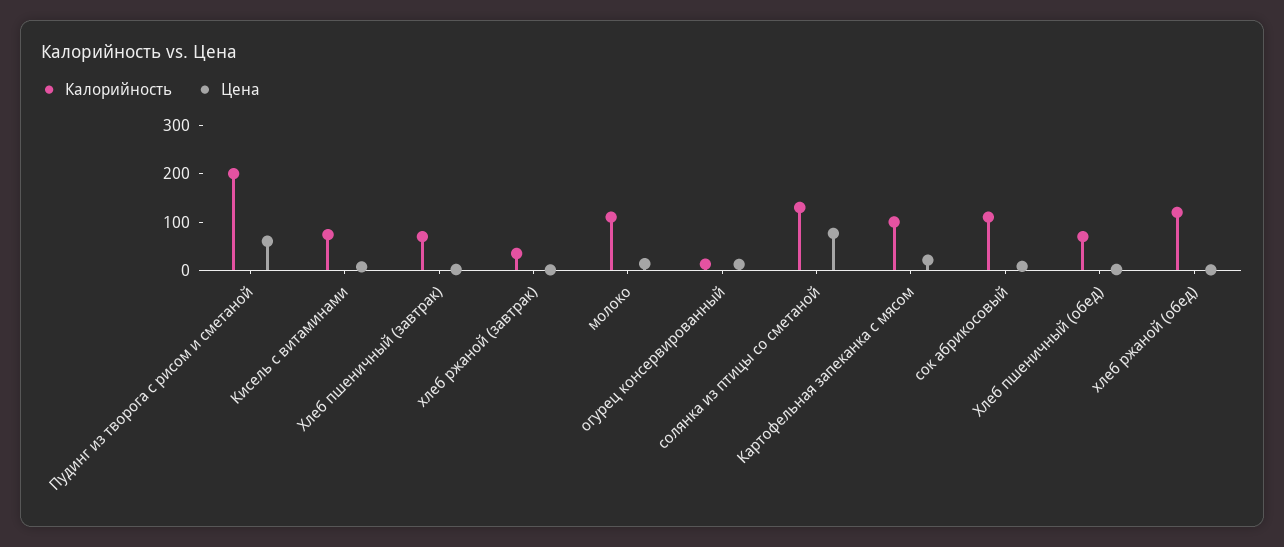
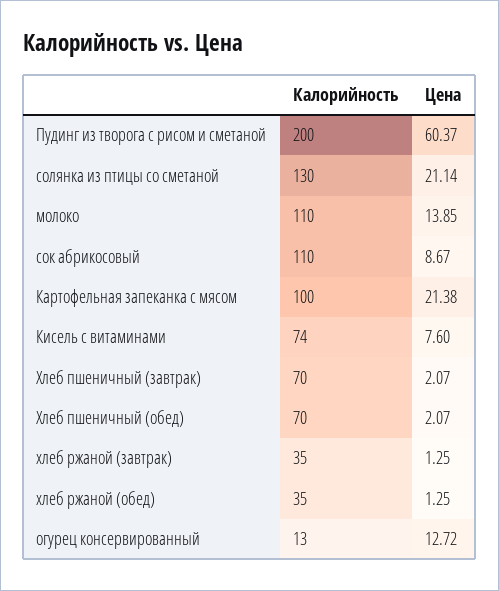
  {
    "Калорийность": {
      "Пудинг из творога с рисом и сметаной": 200,
      "Кисель с витаминами": 74,
      "Хлеб пшеничный (завтрак)": 70,
      "хлеб ржаной (завтрак)": 35,
      "молоко": 110,
      "огурец консервированный": 13,
      "солянка из птицы со сметаной": 130,
      "Картофельная запеканка с мясом": 100,
      "сок абрикосовый": 110,
      "Хлеб пшеничный (обед)": 70,
-     "хлеб ржаной (обед)": 120
+     "хлеб ржаной (обед)": 35
    },
    "Цена": {
      "Пудинг из творога с рисом и сметаной": 60.37,
      "Кисель с витаминами": 7.6,
      "Хлеб пшеничный (завтрак)": 2.07,
      "хлеб ржаной (завтрак)": 1.25,
      "молоко": 13.85,
      "огурец консервированный": 12.72,
-     "солянка из птицы со сметаной": 80,
+     "солянка из птицы со сметаной": 21.14,
      "Картофельная запеканка с мясом": 21.38,
      "сок абрикосовый": 8.67,
      "Хлеб пшеничный (обед)": 2.07,
      "хлеб ржаной (обед)": 1.25
    }
  }

